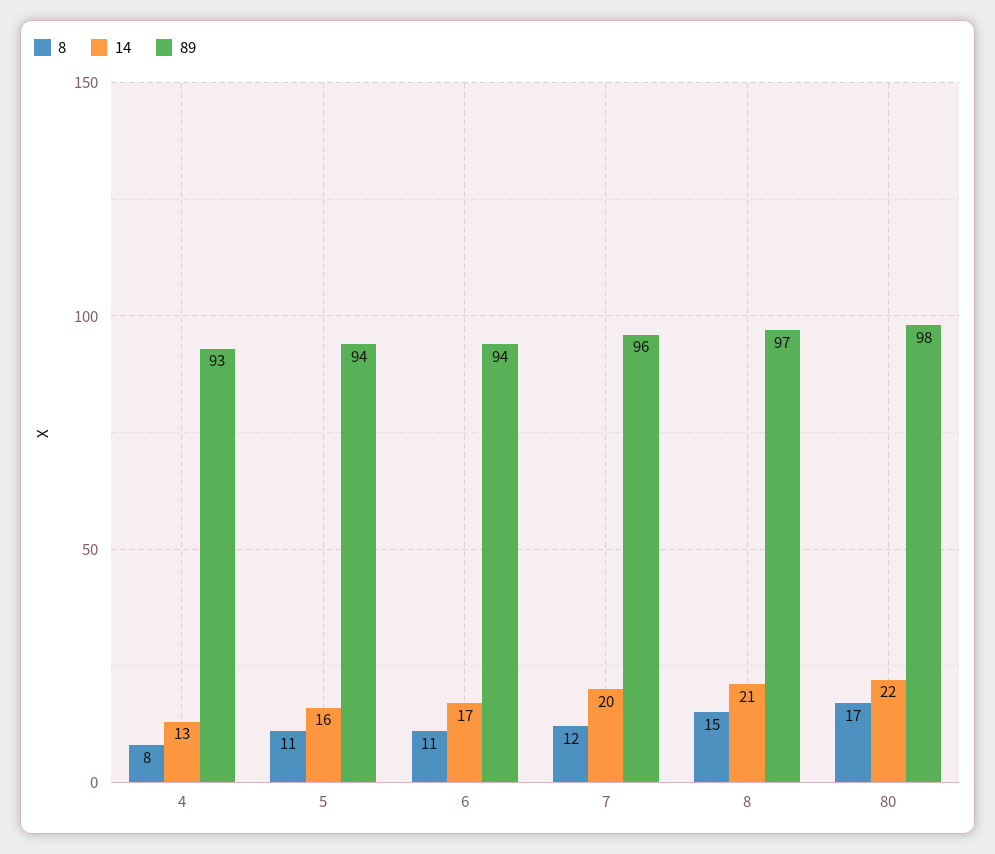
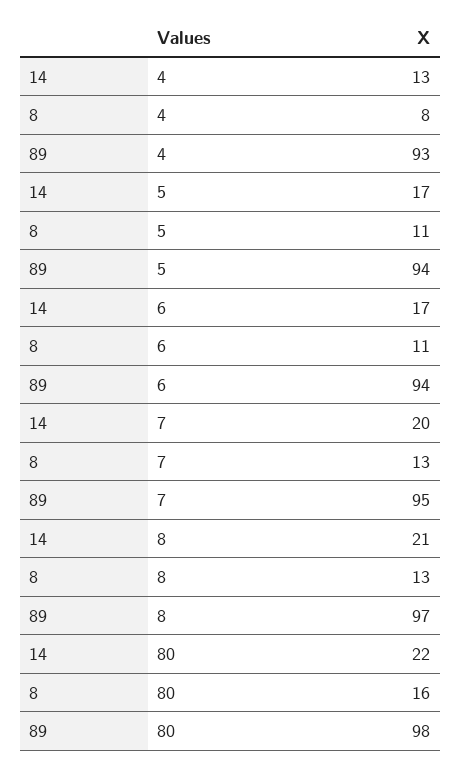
  {
    "8": {
      "4": 8,
      "5": 11,
      "6": 11,
-     "7": 12,
+     "7": 13,
-     "8": 15,
+     "8": 13,
-     "80": 17
+     "80": 16
    },
    "14": {
      "4": 13,
-     "5": 16,
+     "5": 17,
      "6": 17,
      "7": 20,
      "8": 21,
      "80": 22
    },
    "89": {
      "4": 93,
      "5": 94,
      "6": 94,
-     "7": 96,
+     "7": 95,
      "8": 97,
      "80": 98
    }
  }

